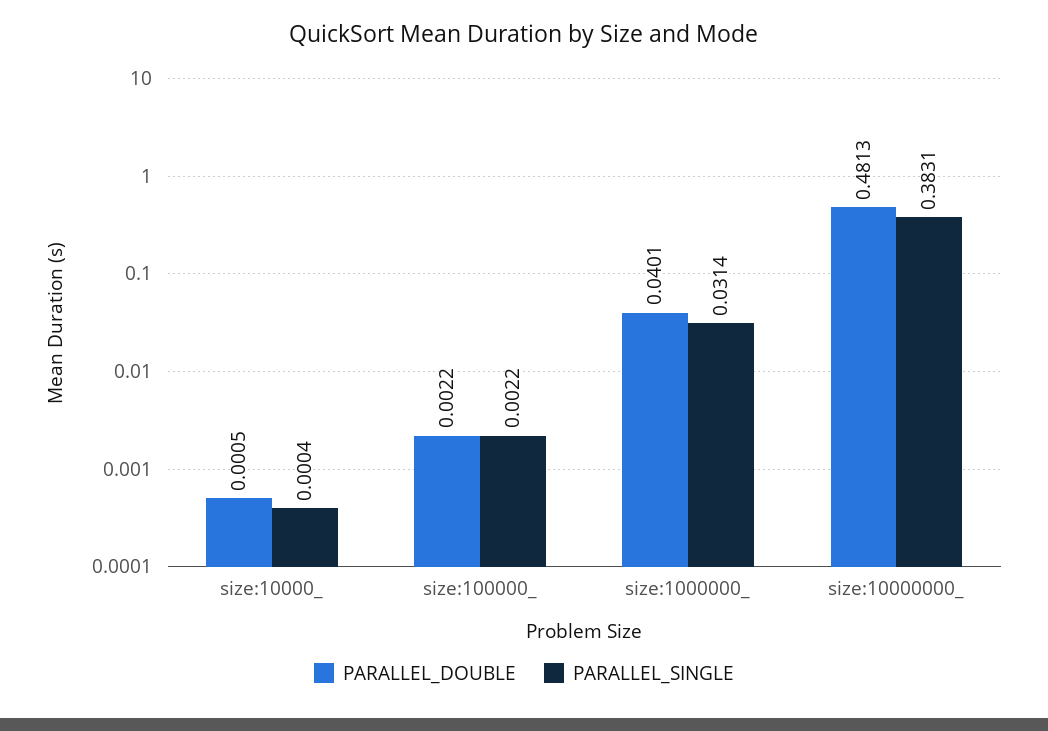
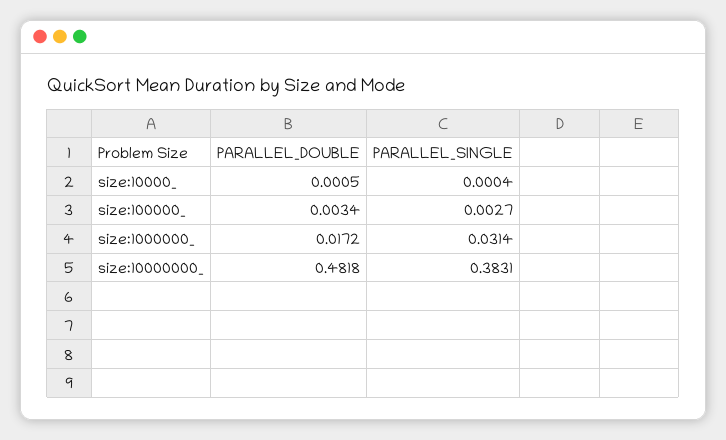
  {
    "PARALLEL_DOUBLE": {
      "size:10000_": 0.0005,
-     "size:100000_": 0.0022,
+     "size:100000_": 0.0034,
-     "size:1000000_": 0.0401,
+     "size:1000000_": 0.0172,
-     "size:10000000_": 0.4813
+     "size:10000000_": 0.4818
    },
    "PARALLEL_SINGLE": {
      "size:10000_": 0.0004,
-     "size:100000_": 0.0022,
+     "size:100000_": 0.0027,
      "size:1000000_": 0.0314,
      "size:10000000_": 0.3831
    }
  }

